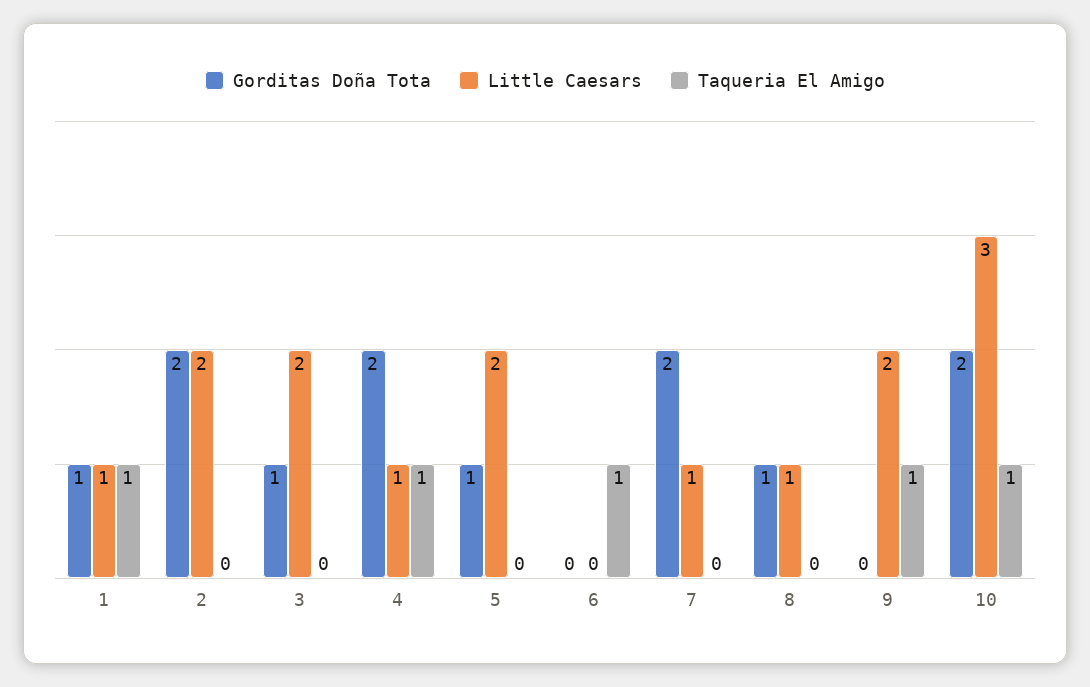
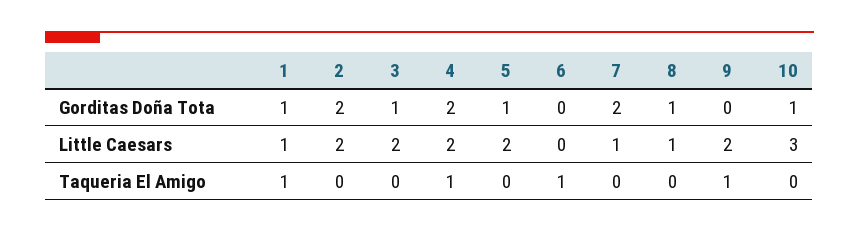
  {
    "Gorditas Doña Tota": {
      "1": 1,
      "2": 2,
      "3": 1,
      "4": 2,
      "5": 1,
      "6": 0,
      "7": 2,
      "8": 1,
      "9": 0,
-     "10": 2
+     "10": 1
    },
    "Little Caesars": {
      "1": 1,
      "2": 2,
      "3": 2,
-     "4": 1,
+     "4": 2,
      "5": 2,
      "6": 0,
      "7": 1,
      "8": 1,
      "9": 2,
      "10": 3
    },
    "Taqueria El Amigo": {
      "1": 1,
      "2": 0,
      "3": 0,
      "4": 1,
      "5": 0,
      "6": 1,
      "7": 0,
      "8": 0,
      "9": 1,
-     "10": 1
+     "10": 0
    }
  }

